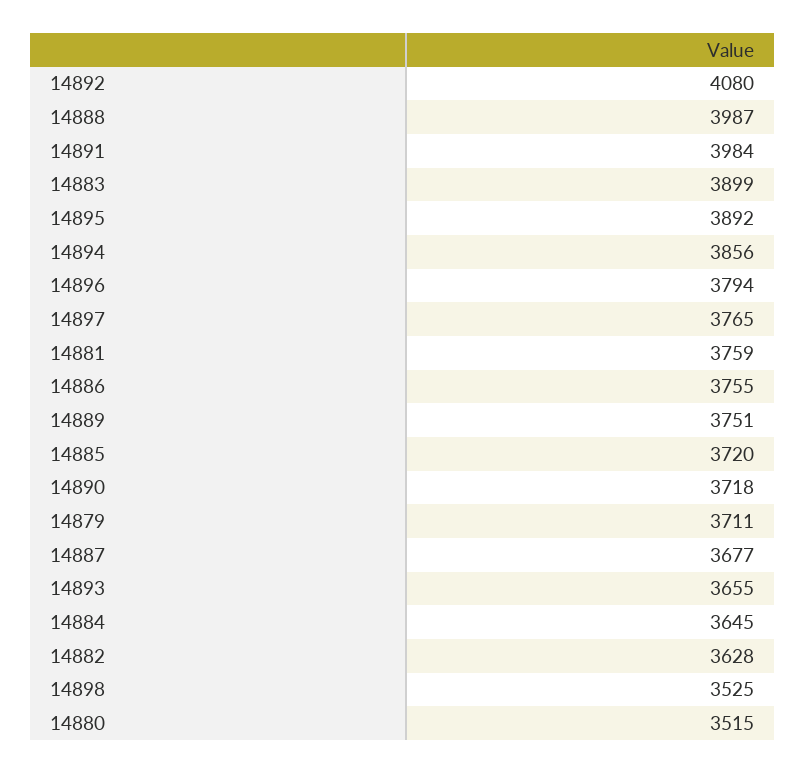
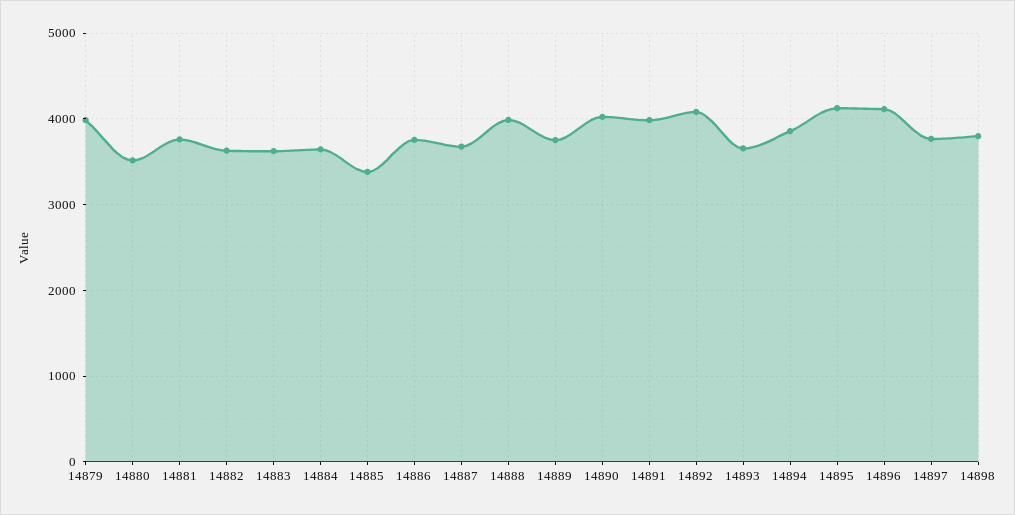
  {
    "14892": 4080,
    "14888": 3987,
    "14891": 3984,
-   "14883": 3899,
+   "14883": 3600,
-   "14895": 3892,
+   "14895": 4100,
    "14894": 3856,
-   "14896": 3794,
+   "14896": 4100,
    "14897": 3765,
    "14881": 3759,
    "14886": 3755,
    "14889": 3751,
-   "14885": 3720,
+   "14885": 3400,
-   "14890": 3718,
+   "14890": 4000,
-   "14879": 3711,
+   "14879": 4000,
    "14887": 3677,
    "14893": 3655,
    "14884": 3645,
    "14882": 3628,
-   "14898": 3525,
+   "14898": 3800,
    "14880": 3515
  }

